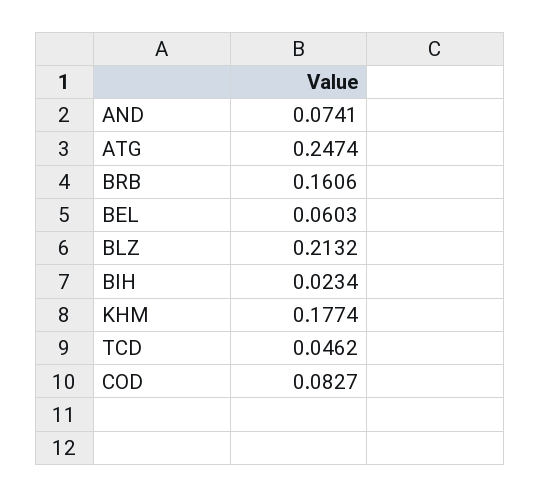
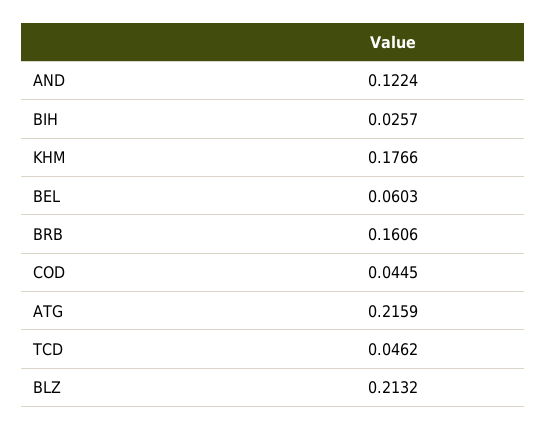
  {
-   "AND": 0.0741,
+   "AND": 0.1224,
-   "ATG": 0.2474,
+   "ATG": 0.2159,
    "BRB": 0.1606,
    "BEL": 0.0603,
    "BLZ": 0.2132,
-   "BIH": 0.0234,
+   "BIH": 0.0257,
-   "KHM": 0.1774,
+   "KHM": 0.1766,
    "TCD": 0.0462,
-   "COD": 0.0827
+   "COD": 0.0445
  }

